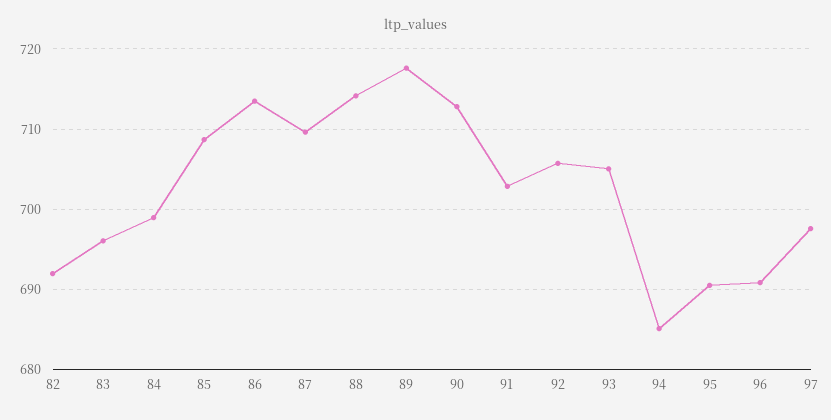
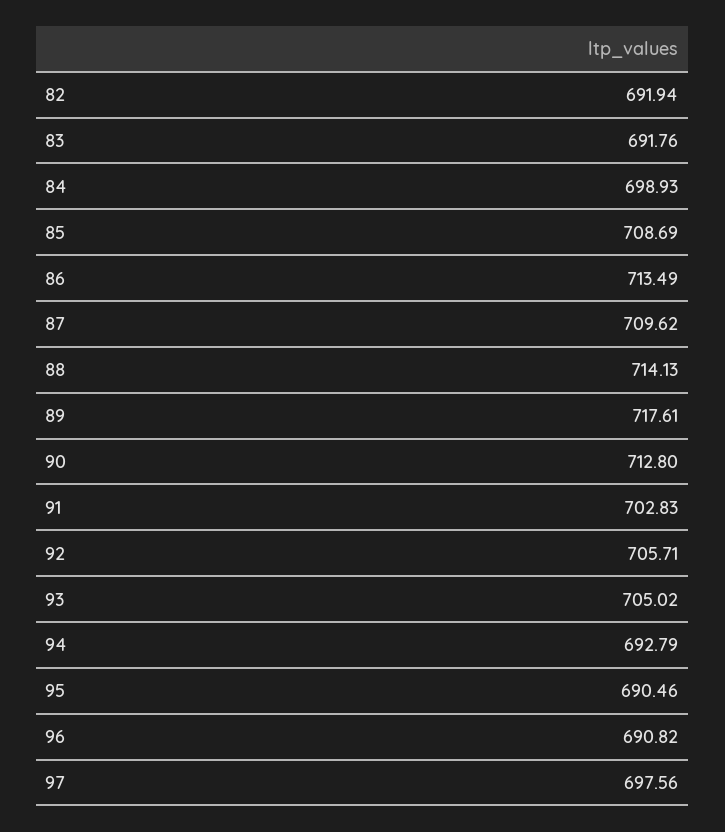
  {
    "82": 691.94,
-   "83": 696,
+   "83": 691.76,
    "84": 698.93,
    "85": 708.69,
    "86": 713.49,
    "87": 709.62,
    "88": 714.13,
    "89": 717.61,
    "90": 712.8,
    "91": 702.83,
    "92": 705.71,
    "93": 705.02,
-   "94": 685,
+   "94": 692.79,
    "95": 690.46,
    "96": 690.82,
    "97": 697.56
  }

